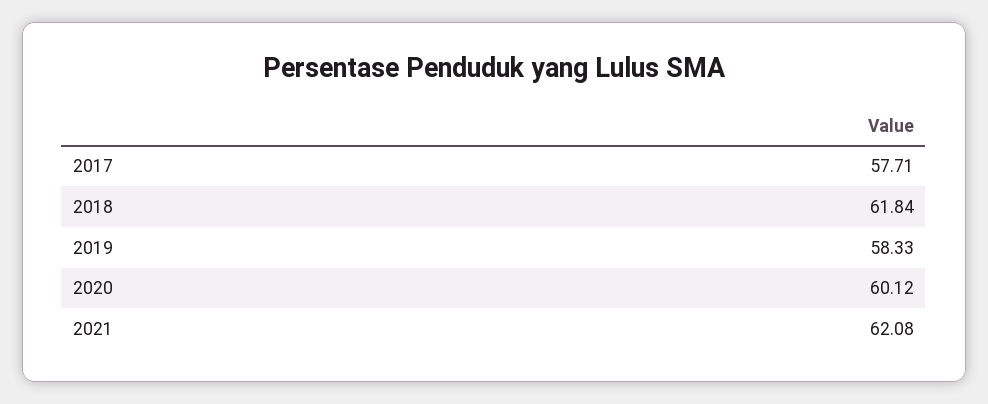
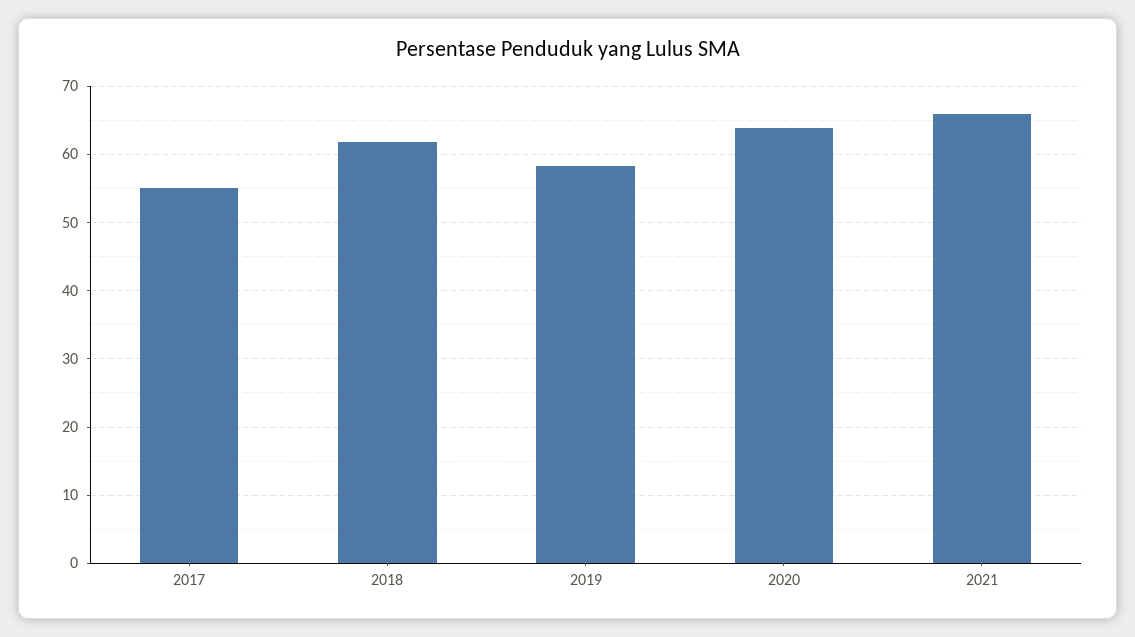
  {
-   "2017": 57.71,
+   "2017": 55,
    "2018": 61.84,
    "2019": 58.33,
-   "2020": 60.12,
+   "2020": 64,
-   "2021": 62.08
+   "2021": 66
  }

